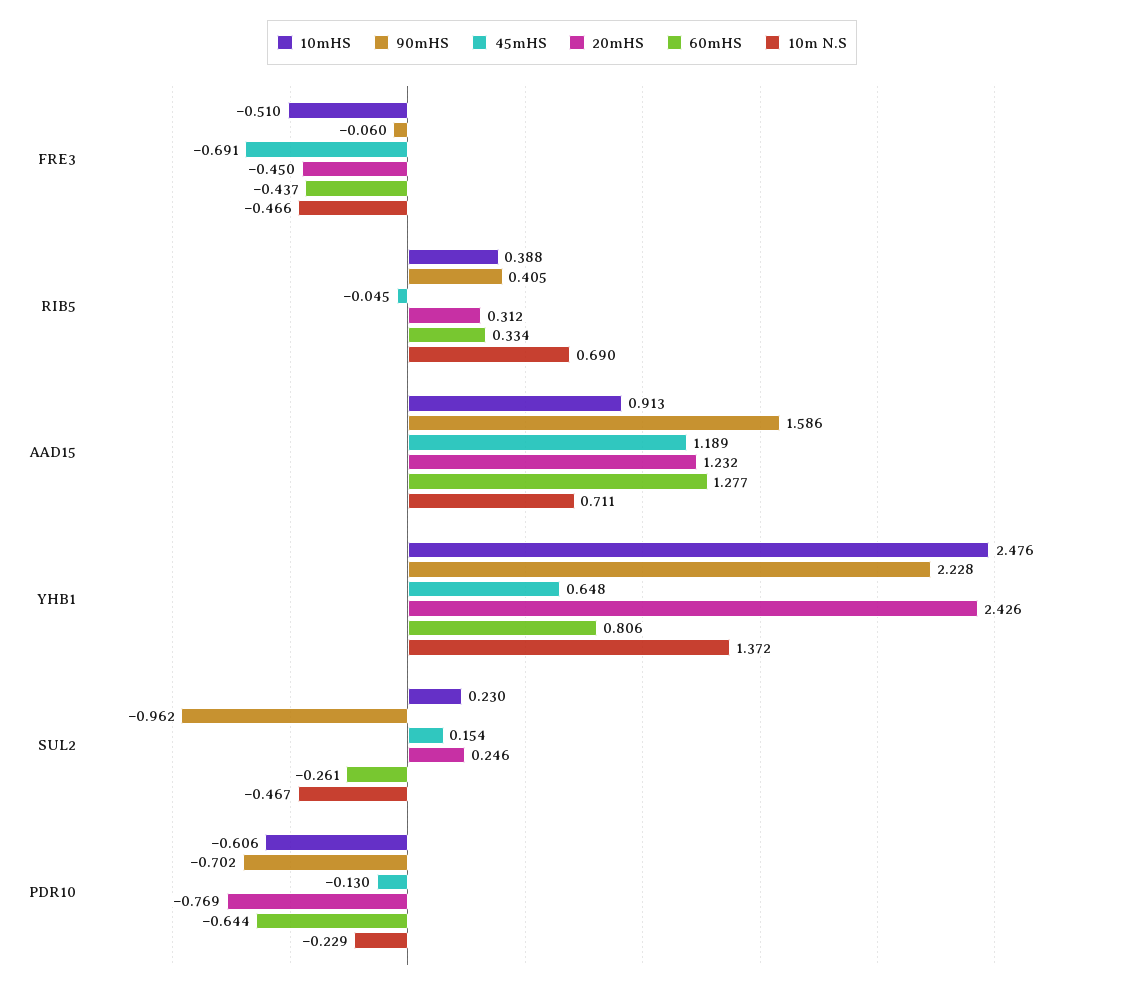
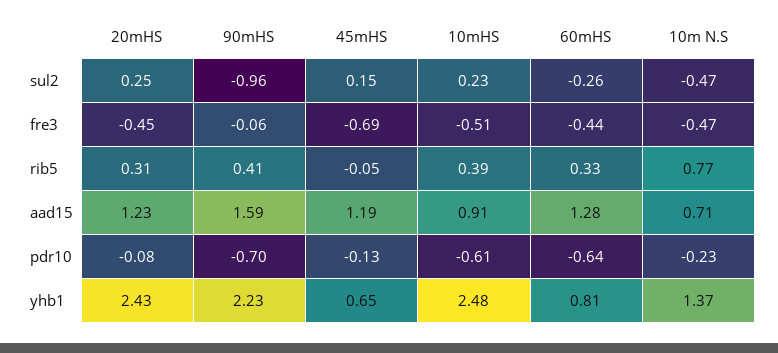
  {
    "10mHS": {
      "FRE3": -0.51,
      "RIB5": 0.388,
      "AAD15": 0.913,
      "YHB1": 2.476,
      "SUL2": 0.23,
      "PDR10": -0.606
    },
    "90mHS": {
      "FRE3": -0.06,
      "RIB5": 0.405,
      "AAD15": 1.586,
      "YHB1": 2.228,
      "SUL2": -0.962,
      "PDR10": -0.702
    },
    "45mHS": {
      "FRE3": -0.691,
      "RIB5": -0.045,
      "AAD15": 1.189,
      "YHB1": 0.648,
      "SUL2": 0.154,
      "PDR10": -0.13
    },
    "20mHS": {
      "FRE3": -0.45,
      "RIB5": 0.312,
      "AAD15": 1.232,
      "YHB1": 2.426,
      "SUL2": 0.246,
-     "PDR10": -0.769
+     "PDR10": -0.08
    },
    "60mHS": {
      "FRE3": -0.437,
      "RIB5": 0.334,
      "AAD15": 1.277,
      "YHB1": 0.806,
      "SUL2": -0.261,
      "PDR10": -0.644
    },
    "10m N.S": {
      "FRE3": -0.466,
-     "RIB5": 0.69,
+     "RIB5": 0.77,
      "AAD15": 0.711,
      "YHB1": 1.372,
      "SUL2": -0.467,
      "PDR10": -0.229
    }
  }

